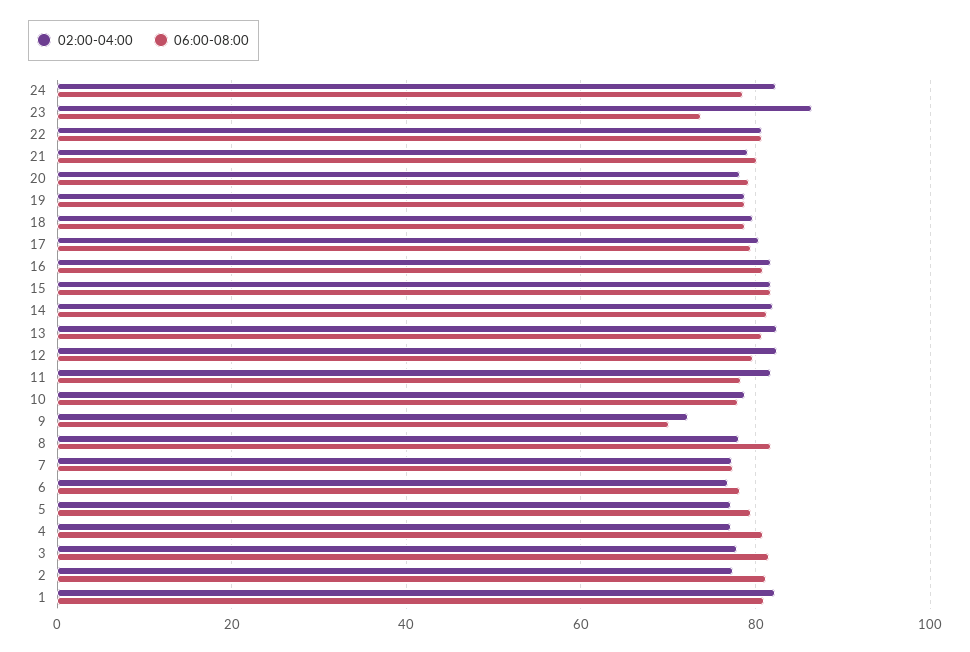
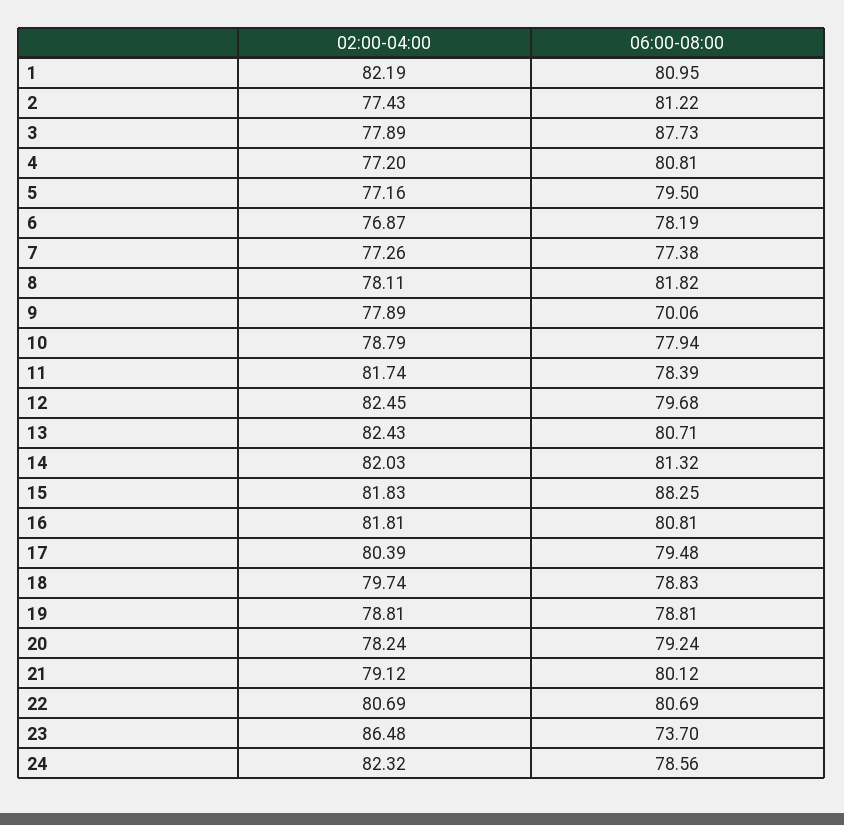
  {
    "02:00-04:00": {
      "24": 82.32,
      "23": 86.48,
      "22": 80.69,
      "21": 79.12,
      "20": 78.24,
      "19": 78.81,
      "18": 79.74,
      "17": 80.39,
      "16": 81.81,
      "15": 81.83,
      "14": 82.03,
      "13": 82.43,
      "12": 82.45,
      "11": 81.74,
      "10": 78.79,
-     "9": 72,
+     "9": 77.89,
      "8": 78.11,
      "7": 77.26,
      "6": 76.87,
      "5": 77.16,
      "4": 77.2,
      "3": 77.89,
      "2": 77.43,
      "1": 82.19
    },
    "06:00-08:00": {
      "24": 78.56,
      "23": 73.7,
      "22": 80.69,
      "21": 80.12,
      "20": 79.24,
      "19": 78.81,
      "18": 78.83,
      "17": 79.48,
      "16": 80.81,
-     "15": 82,
+     "15": 88.25,
      "14": 81.32,
      "13": 80.71,
      "12": 79.68,
      "11": 78.39,
      "10": 77.94,
      "9": 70.06,
      "8": 81.82,
      "7": 77.38,
      "6": 78.19,
      "5": 79.5,
      "4": 80.81,
-     "3": 82,
+     "3": 87.73,
      "2": 81.22,
      "1": 80.95
    }
  }

